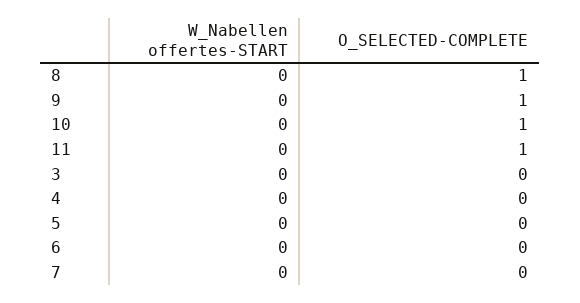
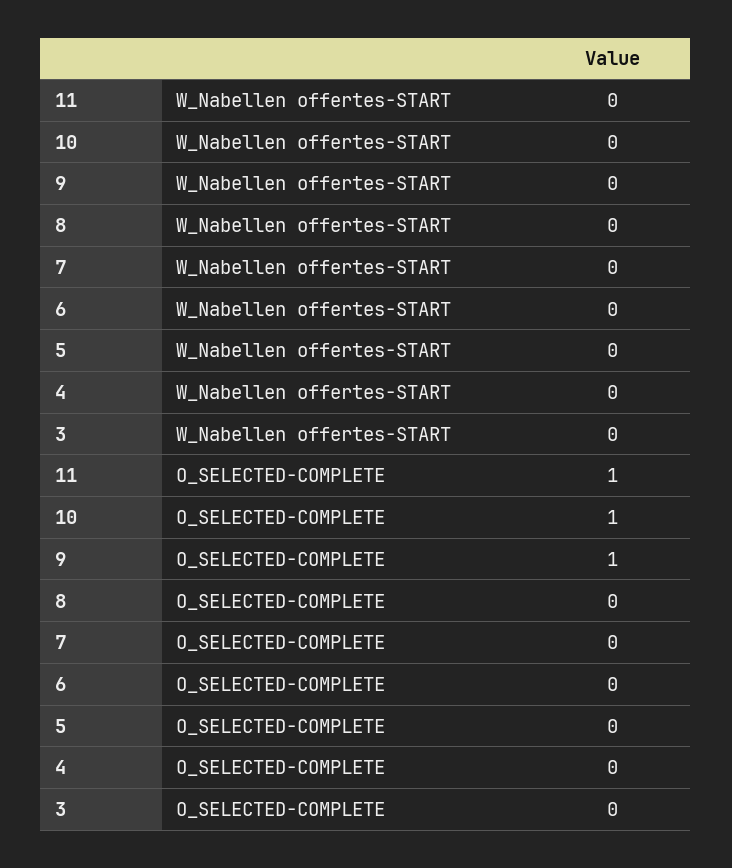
  {
    "W_Nabellen offertes-START": {
      "8": 0,
      "9": 0,
      "10": 0,
      "11": 0,
      "3": 0,
      "4": 0,
      "5": 0,
      "6": 0,
      "7": 0
    },
    "O_SELECTED-COMPLETE": {
-     "8": 1,
+     "8": 0,
      "9": 1,
      "10": 1,
      "11": 1,
      "3": 0,
      "4": 0,
      "5": 0,
      "6": 0,
      "7": 0
    }
  }

